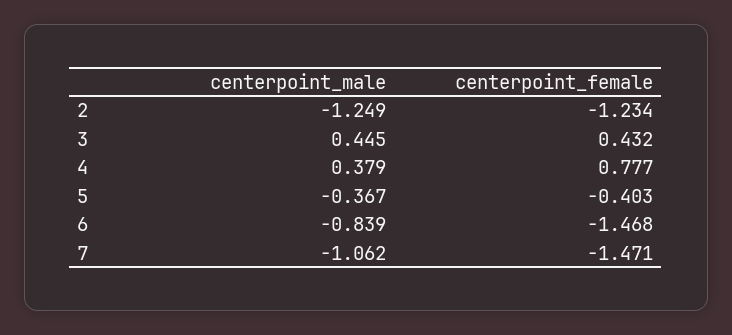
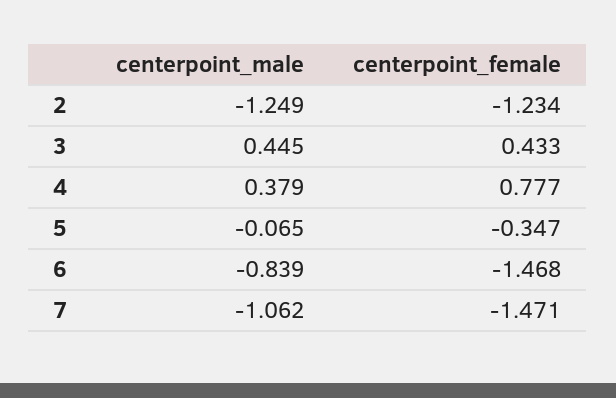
  {
    "centerpoint_male": {
      "2": -1.249,
      "3": 0.445,
      "4": 0.379,
-     "5": -0.367,
+     "5": -0.065,
      "6": -0.839,
      "7": -1.062
    },
    "centerpoint_female": {
      "2": -1.234,
-     "3": 0.432,
+     "3": 0.433,
      "4": 0.777,
-     "5": -0.403,
+     "5": -0.347,
      "6": -1.468,
      "7": -1.471
    }
  }

